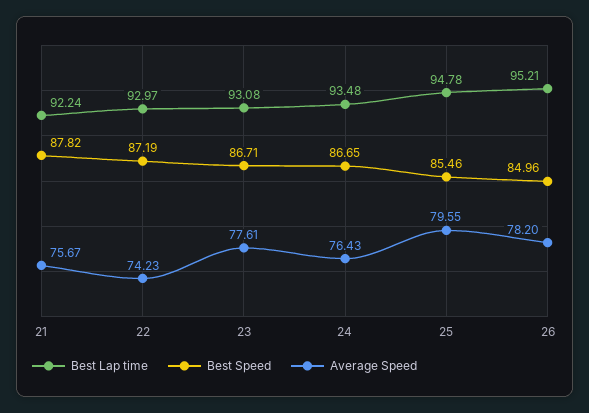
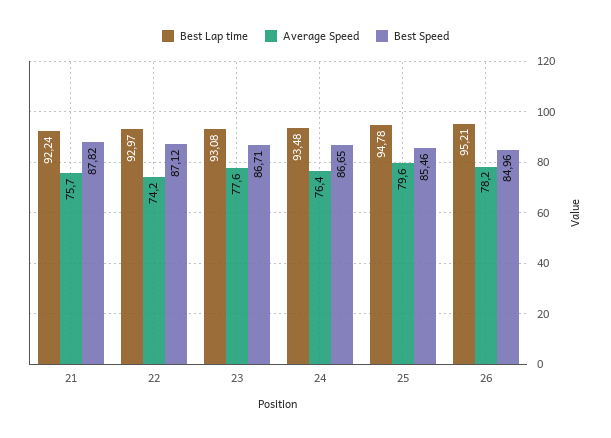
  {
    "Best Lap time": {
      "21": 92.24,
      "22": 92.97,
      "23": 93.08,
      "24": 93.48,
      "25": 94.78,
      "26": 95.21
    },
    "Best Speed": {
      "21": 87.82,
-     "22": 87.19,
+     "22": 87.12,
      "23": 86.71,
      "24": 86.65,
      "25": 85.46,
      "26": 84.96
    },
    "Average Speed": {
      "21": 75.67,
      "22": 74.23,
      "23": 77.61,
      "24": 76.43,
      "25": 79.55,
      "26": 78.2
    }
  }

